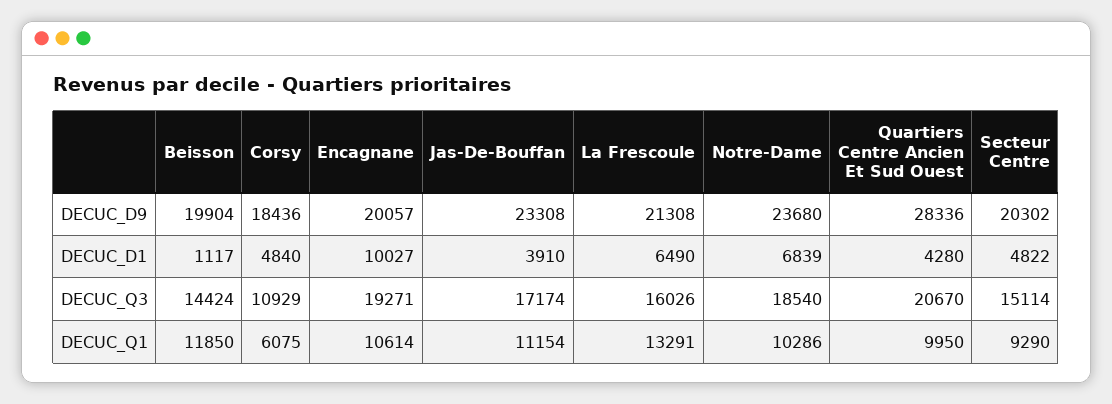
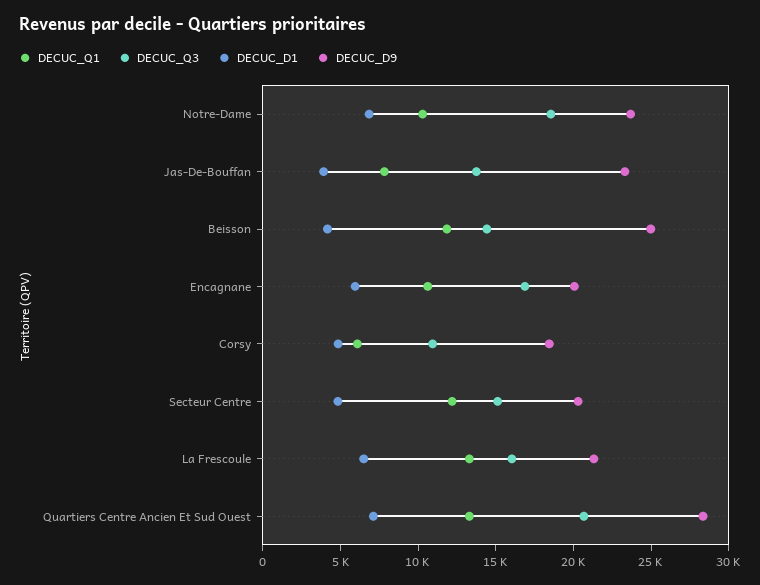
  {
    "DECUC_D9": {
-     "Beisson": 19904,
+     "Beisson": 25000,
      "Corsy": 18436,
      "Encagnane": 20057,
      "Jas-De-Bouffan": 23308,
      "La Frescoule": 21308,
      "Notre-Dame": 23680,
      "Quartiers Centre Ancien Et Sud Ouest": 28336,
      "Secteur Centre": 20302
    },
    "DECUC_D1": {
-     "Beisson": 1117,
+     "Beisson": 4000,
      "Corsy": 4840,
-     "Encagnane": 10027,
+     "Encagnane": 6000,
      "Jas-De-Bouffan": 3910,
      "La Frescoule": 6490,
      "Notre-Dame": 6839,
-     "Quartiers Centre Ancien Et Sud Ouest": 4280,
+     "Quartiers Centre Ancien Et Sud Ouest": 7000,
      "Secteur Centre": 4822
    },
    "DECUC_Q3": {
      "Beisson": 14424,
      "Corsy": 10929,
-     "Encagnane": 19271,
+     "Encagnane": 17000,
-     "Jas-De-Bouffan": 17174,
+     "Jas-De-Bouffan": 14000,
      "La Frescoule": 16026,
      "Notre-Dame": 18540,
      "Quartiers Centre Ancien Et Sud Ouest": 20670,
      "Secteur Centre": 15114
    },
    "DECUC_Q1": {
      "Beisson": 11850,
      "Corsy": 6075,
      "Encagnane": 10614,
-     "Jas-De-Bouffan": 11154,
+     "Jas-De-Bouffan": 8000,
      "La Frescoule": 13291,
      "Notre-Dame": 10286,
-     "Quartiers Centre Ancien Et Sud Ouest": 9950,
+     "Quartiers Centre Ancien Et Sud Ouest": 13000,
-     "Secteur Centre": 9290
+     "Secteur Centre": 12000
    }
  }

